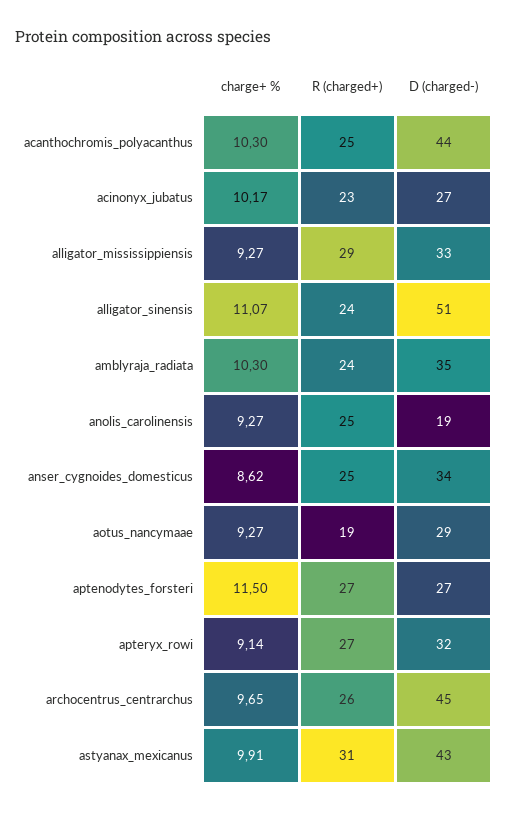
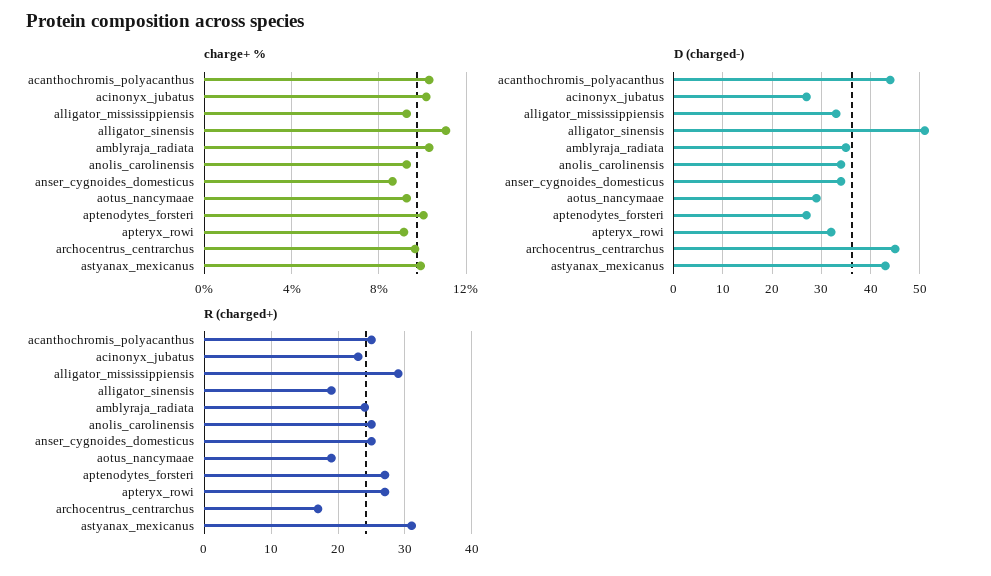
  {
    "charge+ %": {
      "acanthochromis_polyacanthus": 10.3,
      "acinonyx_jubatus": 10.17,
      "alligator_mississippiensis": 9.27,
      "alligator_sinensis": 11.07,
      "amblyraja_radiata": 10.3,
      "anolis_carolinensis": 9.27,
      "anser_cygnoides_domesticus": 8.62,
      "aotus_nancymaae": 9.27,
-     "aptenodytes_forsteri": 11.5,
+     "aptenodytes_forsteri": 10,
      "apteryx_rowi": 9.14,
      "archocentrus_centrarchus": 9.65,
      "astyanax_mexicanus": 9.91
    },
    "R (charged+)": {
      "acanthochromis_polyacanthus": 25,
      "acinonyx_jubatus": 23,
      "alligator_mississippiensis": 29,
-     "alligator_sinensis": 24,
+     "alligator_sinensis": 19,
      "amblyraja_radiata": 24,
      "anolis_carolinensis": 25,
      "anser_cygnoides_domesticus": 25,
      "aotus_nancymaae": 19,
      "aptenodytes_forsteri": 27,
      "apteryx_rowi": 27,
-     "archocentrus_centrarchus": 26,
+     "archocentrus_centrarchus": 17,
      "astyanax_mexicanus": 31
    },
    "D (charged-)": {
      "acanthochromis_polyacanthus": 44,
      "acinonyx_jubatus": 27,
      "alligator_mississippiensis": 33,
      "alligator_sinensis": 51,
      "amblyraja_radiata": 35,
-     "anolis_carolinensis": 19,
+     "anolis_carolinensis": 35,
      "anser_cygnoides_domesticus": 34,
      "aotus_nancymaae": 29,
      "aptenodytes_forsteri": 27,
      "apteryx_rowi": 32,
      "archocentrus_centrarchus": 45,
      "astyanax_mexicanus": 43
    }
  }

